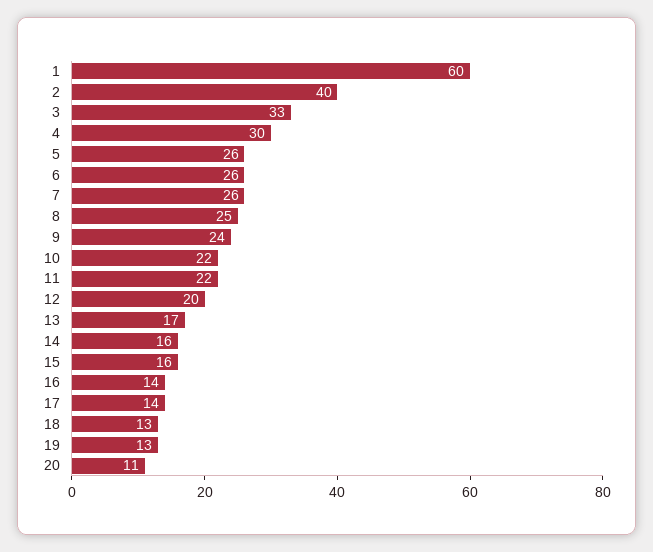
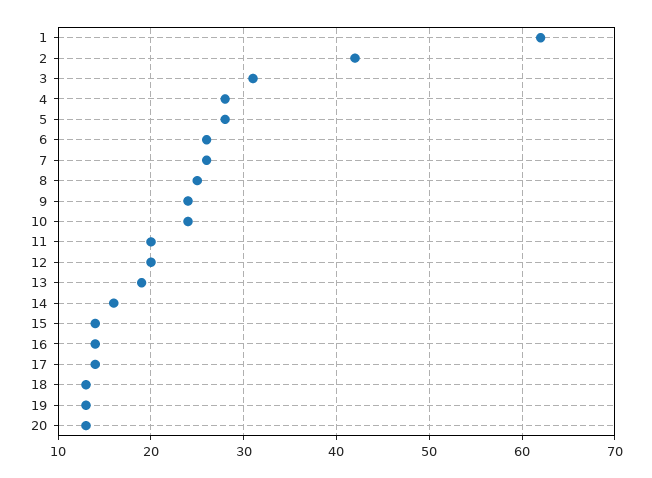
  {
-   "1": 60,
+   "1": 62,
-   "2": 40,
+   "2": 42,
-   "3": 33,
+   "3": 31,
-   "4": 30,
+   "4": 28,
-   "5": 26,
+   "5": 28,
    "6": 26,
    "7": 26,
    "8": 25,
    "9": 24,
-   "10": 22,
+   "10": 24,
-   "11": 22,
+   "11": 20,
    "12": 20,
-   "13": 17,
+   "13": 19,
    "14": 16,
-   "15": 16,
+   "15": 14,
    "16": 14,
    "17": 14,
    "18": 13,
    "19": 13,
-   "20": 11
+   "20": 13
  }

